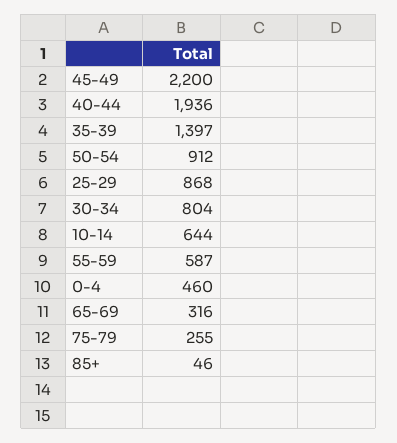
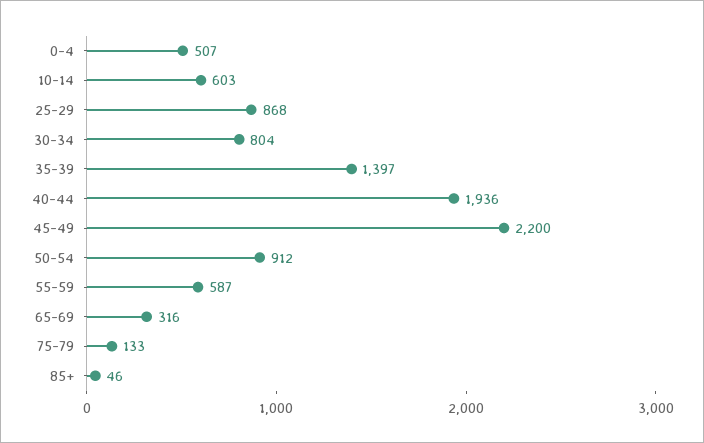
  {
    "45-49": 2200,
    "40-44": 1936,
    "35-39": 1397,
    "50-54": 912,
    "25-29": 868,
    "30-34": 804,
-   "10-14": 644,
+   "10-14": 603,
    "55-59": 587,
-   "0-4": 460,
+   "0-4": 507,
    "65-69": 316,
-   "75-79": 255,
+   "75-79": 133,
    "85+": 46
  }

